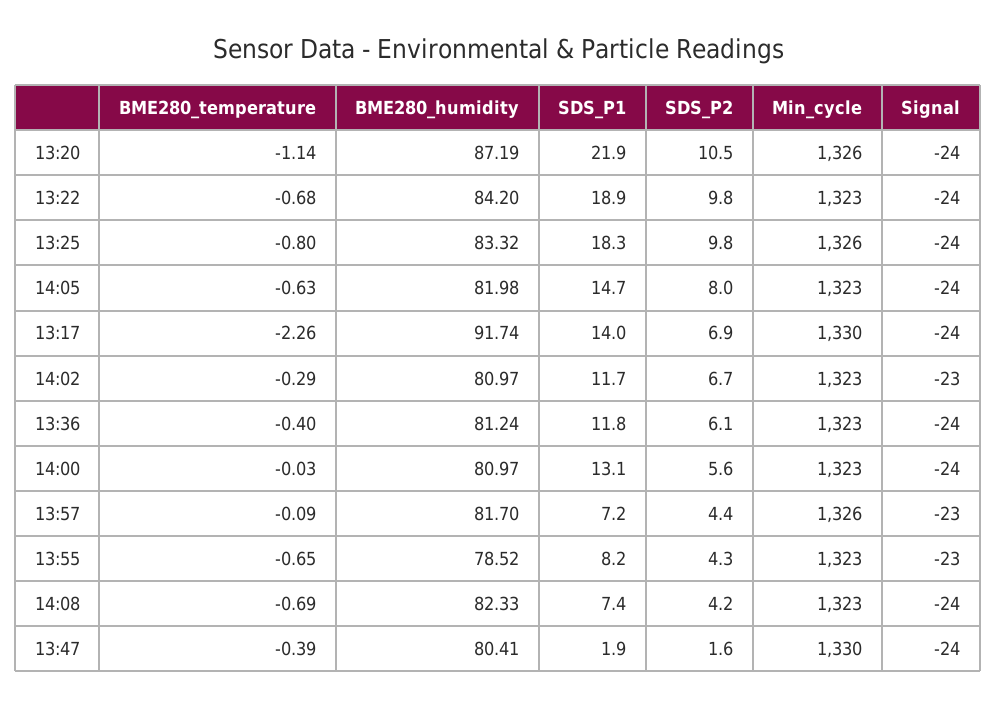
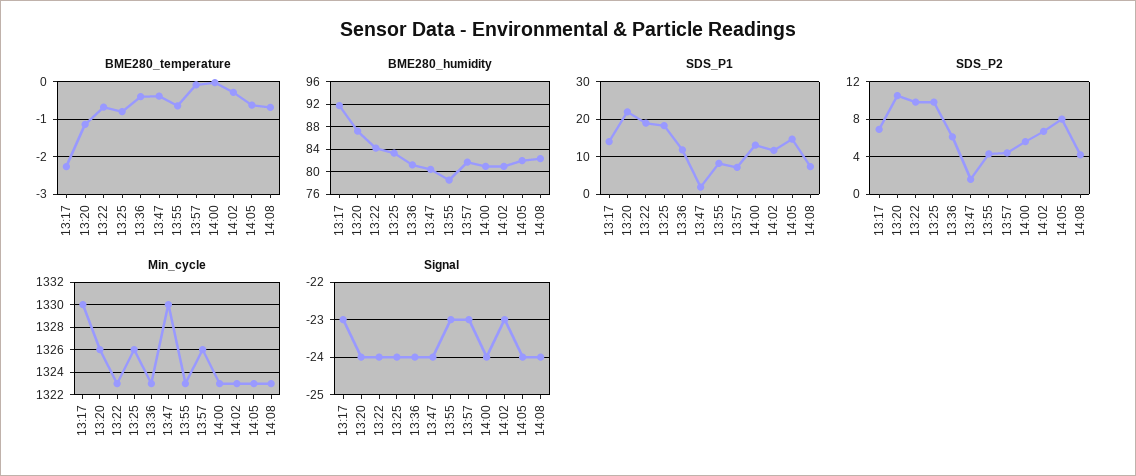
  {
    "BME280_temperature": {
      "13:20": -1.14,
      "13:22": -0.68,
      "13:25": -0.8,
      "14:05": -0.63,
      "13:17": -2.26,
      "14:02": -0.29,
      "13:36": -0.4,
      "14:00": -0.03,
      "13:57": -0.09,
      "13:55": -0.65,
      "14:08": -0.69,
      "13:47": -0.39
    },
    "BME280_humidity": {
      "13:20": 87.19,
      "13:22": 84.2,
      "13:25": 83.32,
      "14:05": 81.98,
      "13:17": 91.74,
      "14:02": 80.97,
      "13:36": 81.24,
      "14:00": 80.97,
      "13:57": 81.7,
      "13:55": 78.52,
      "14:08": 82.33,
      "13:47": 80.41
    },
    "SDS_P1": {
      "13:20": 21.9,
      "13:22": 18.9,
      "13:25": 18.3,
      "14:05": 14.7,
      "13:17": 14,
      "14:02": 11.7,
      "13:36": 11.8,
      "14:00": 13.1,
      "13:57": 7.2,
      "13:55": 8.2,
      "14:08": 7.4,
      "13:47": 1.9
    },
    "SDS_P2": {
      "13:20": 10.5,
      "13:22": 9.8,
      "13:25": 9.8,
      "14:05": 8,
      "13:17": 6.9,
      "14:02": 6.7,
      "13:36": 6.1,
      "14:00": 5.6,
      "13:57": 4.4,
      "13:55": 4.3,
      "14:08": 4.2,
      "13:47": 1.6
    },
    "Min_cycle": {
      "13:20": 1326,
      "13:22": 1323,
      "13:25": 1326,
      "14:05": 1323,
      "13:17": 1330,
      "14:02": 1323,
      "13:36": 1323,
      "14:00": 1323,
      "13:57": 1326,
      "13:55": 1323,
      "14:08": 1323,
      "13:47": 1330
    },
    "Signal": {
      "13:20": -24,
      "13:22": -24,
      "13:25": -24,
      "14:05": -24,
-     "13:17": -24,
+     "13:17": -23,
      "14:02": -23,
      "13:36": -24,
      "14:00": -24,
      "13:57": -23,
      "13:55": -23,
      "14:08": -24,
      "13:47": -24
    }
  }

